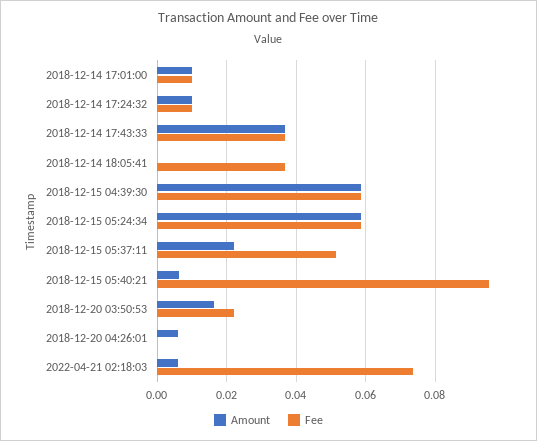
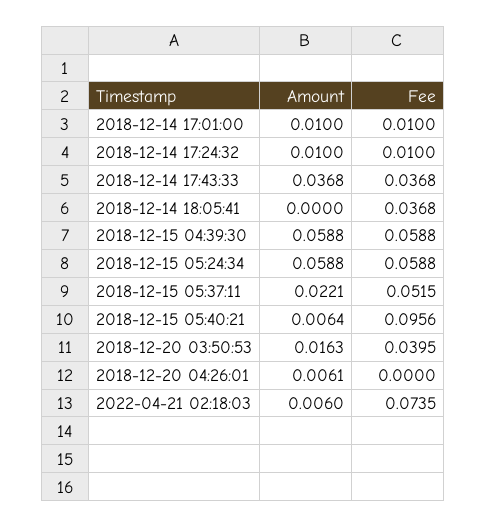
  {
    "Amount": {
      "2018-12-14 17:01:00": 0.01,
      "2018-12-14 17:24:32": 0.01,
      "2018-12-14 17:43:33": 0.0368,
      "2018-12-14 18:05:41": 0,
      "2018-12-15 04:39:30": 0.0588,
      "2018-12-15 05:24:34": 0.0588,
      "2018-12-15 05:37:11": 0.0221,
      "2018-12-15 05:40:21": 0.0064,
      "2018-12-20 03:50:53": 0.0163,
      "2018-12-20 04:26:01": 0.0061,
      "2022-04-21 02:18:03": 0.006
    },
    "Fee": {
      "2018-12-14 17:01:00": 0.01,
      "2018-12-14 17:24:32": 0.01,
      "2018-12-14 17:43:33": 0.0368,
      "2018-12-14 18:05:41": 0.0368,
      "2018-12-15 04:39:30": 0.0588,
      "2018-12-15 05:24:34": 0.0588,
      "2018-12-15 05:37:11": 0.0515,
      "2018-12-15 05:40:21": 0.0956,
-     "2018-12-20 03:50:53": 0.022,
+     "2018-12-20 03:50:53": 0.0395,
      "2018-12-20 04:26:01": 0,
      "2022-04-21 02:18:03": 0.0735
    }
  }

